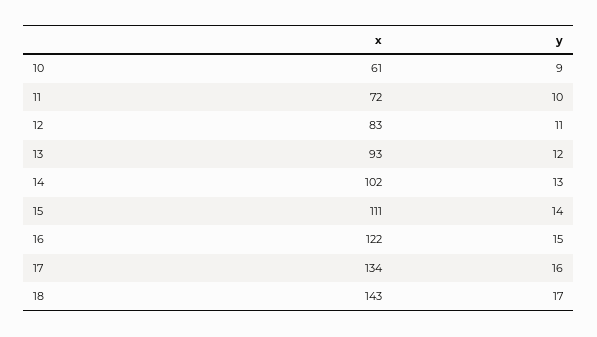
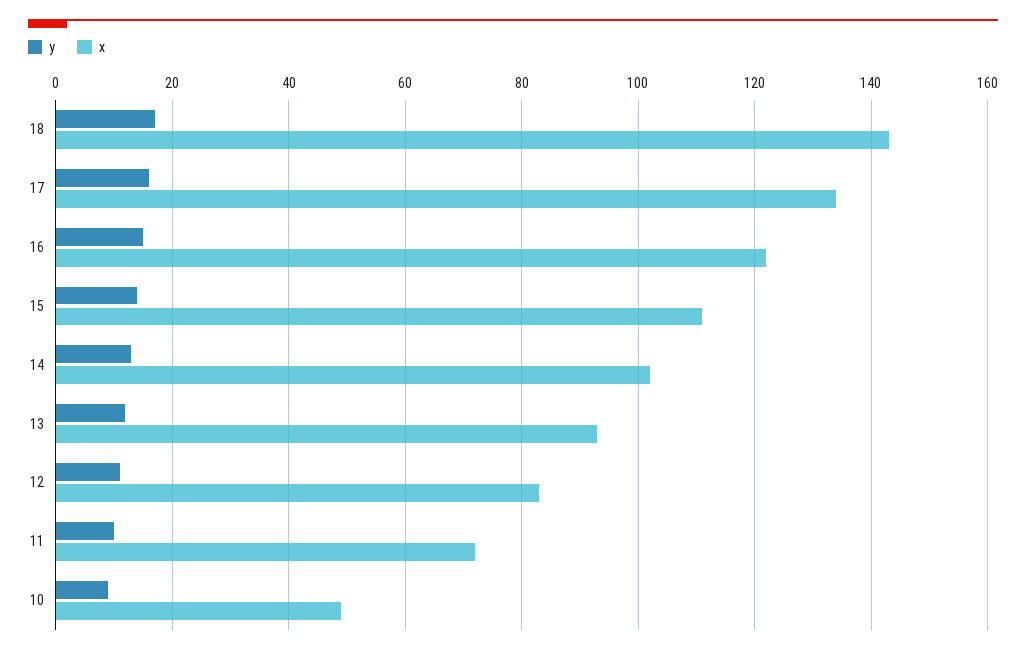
  {
    "x": {
-     "10": 61,
+     "10": 50,
      "11": 72,
      "12": 83,
      "13": 93,
      "14": 102,
      "15": 111,
      "16": 122,
      "17": 134,
      "18": 143
    },
    "y": {
      "10": 9,
      "11": 10,
      "12": 11,
      "13": 12,
      "14": 13,
      "15": 14,
      "16": 15,
      "17": 16,
      "18": 17
    }
  }

